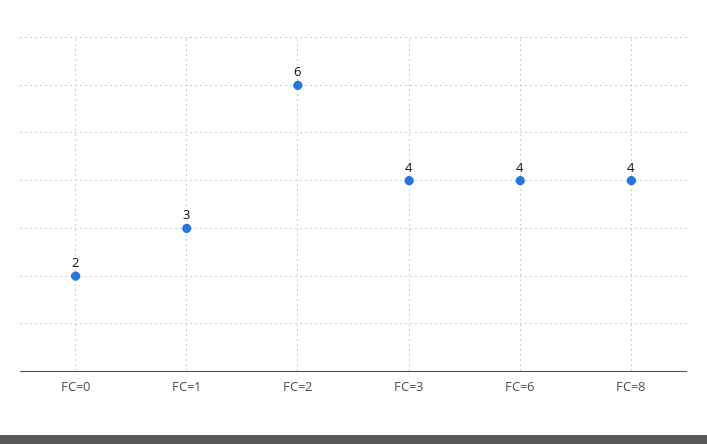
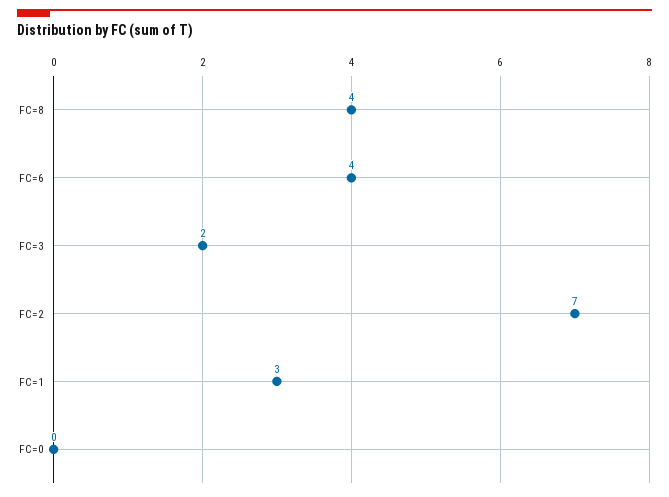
  {
-   "FC=0": 2,
+   "FC=0": 0,
    "FC=1": 3,
-   "FC=2": 6,
+   "FC=2": 7,
-   "FC=3": 4,
+   "FC=3": 2,
    "FC=6": 4,
    "FC=8": 4
  }

